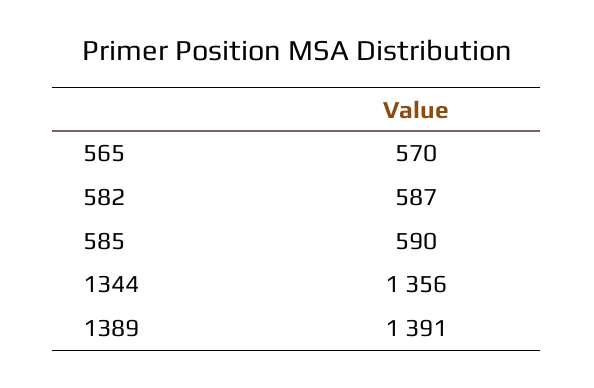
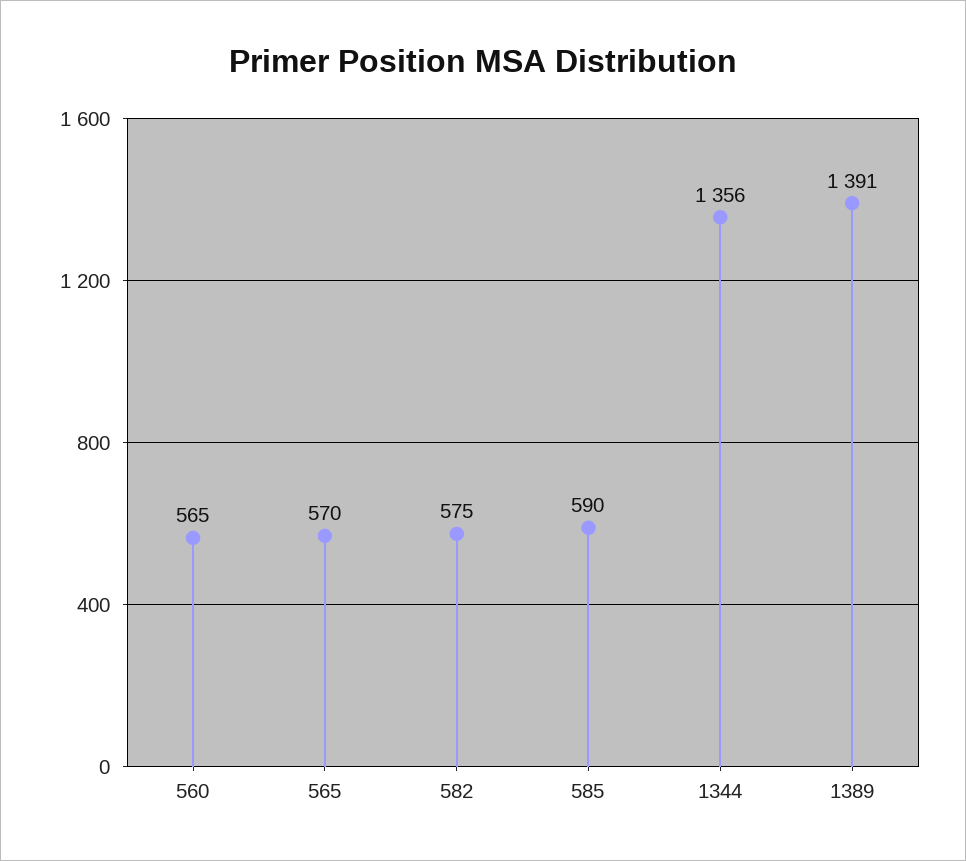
  {
    "565": 570,
-   "582": 587,
+   "582": 575,
    "585": 590,
    "1344": 1356,
-   "1389": 1391
+   "1389": 1391,
+   "560": 565
  }

